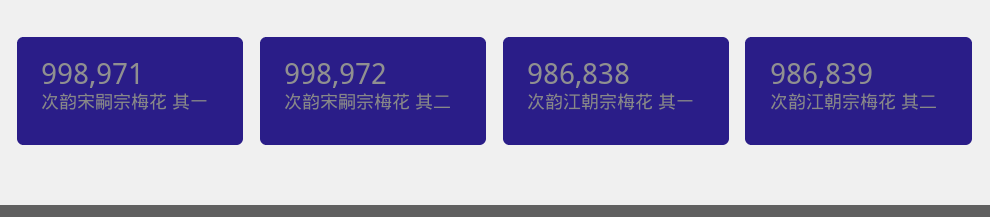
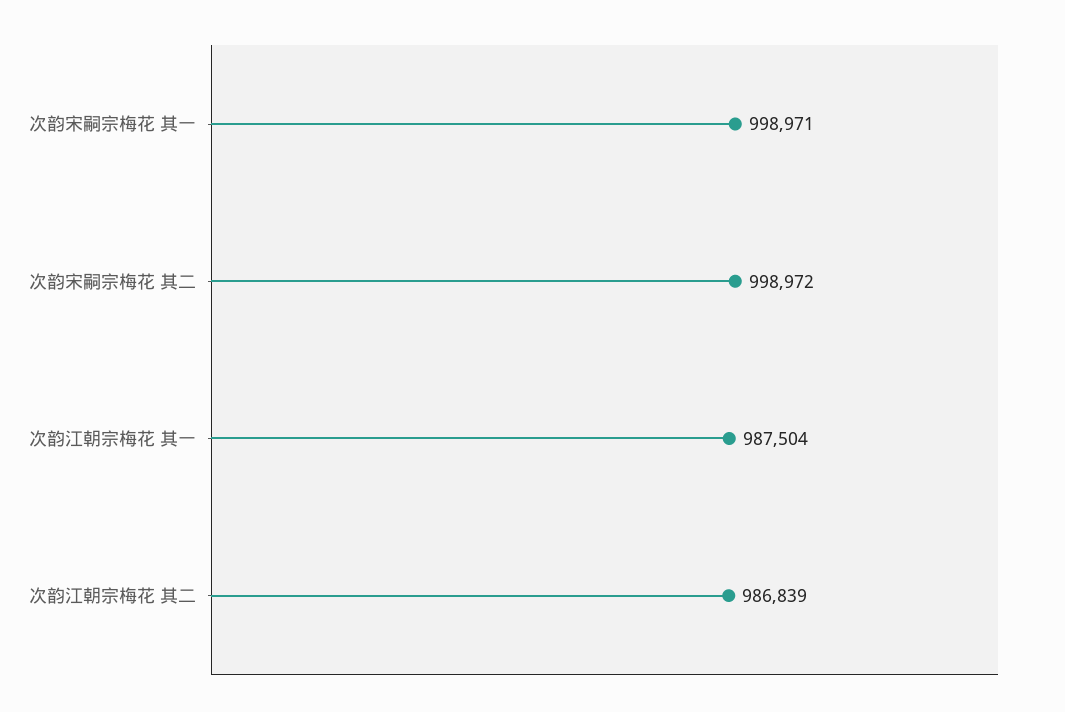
  {
    "次韵宋嗣宗梅花 其一": 998971,
    "次韵宋嗣宗梅花 其二": 998972,
-   "次韵江朝宗梅花 其一": 986838,
+   "次韵江朝宗梅花 其一": 987504,
    "次韵江朝宗梅花 其二": 986839
  }

